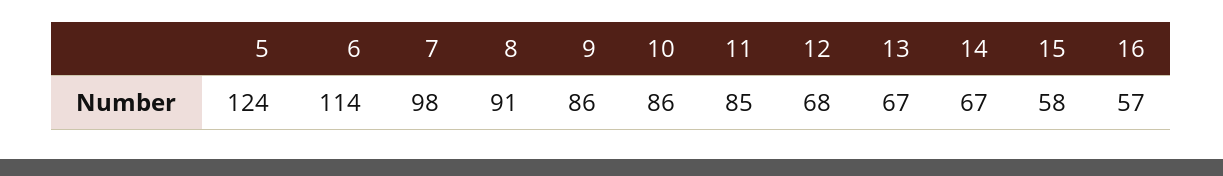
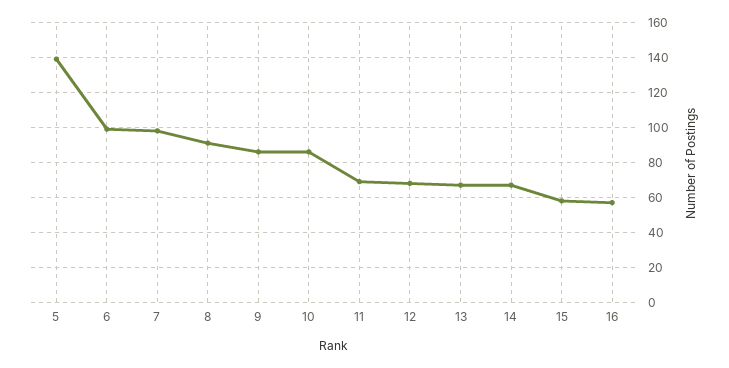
  {
-   "5": 124,
+   "5": 140,
-   "6": 114,
+   "6": 100,
    "7": 98,
    "8": 91,
    "9": 86,
    "10": 86,
-   "11": 85,
+   "11": 70,
    "12": 68,
    "13": 67,
    "14": 67,
    "15": 58,
    "16": 57
  }

